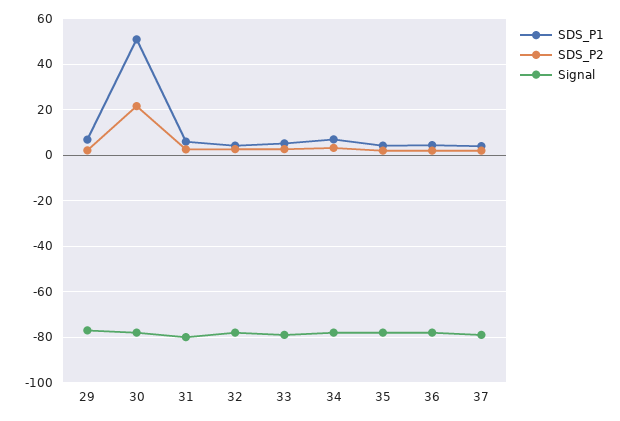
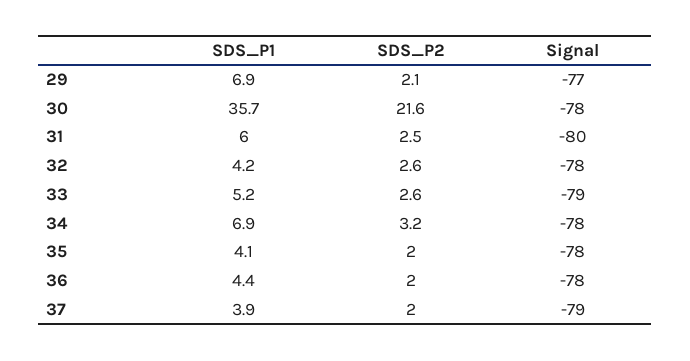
  {
    "SDS_P1": {
      "29": 6.9,
-     "30": 50,
+     "30": 35.7,
      "31": 6,
      "32": 4.2,
      "33": 5.2,
      "34": 6.9,
      "35": 4.1,
      "36": 4.4,
      "37": 3.9
    },
    "SDS_P2": {
      "29": 2.1,
      "30": 21.6,
      "31": 2.5,
      "32": 2.6,
      "33": 2.6,
      "34": 3.2,
      "35": 2,
      "36": 2,
      "37": 2
    },
    "Signal": {
      "29": -77,
      "30": -78,
      "31": -80,
      "32": -78,
      "33": -79,
      "34": -78,
      "35": -78,
      "36": -78,
      "37": -79
    }
  }

